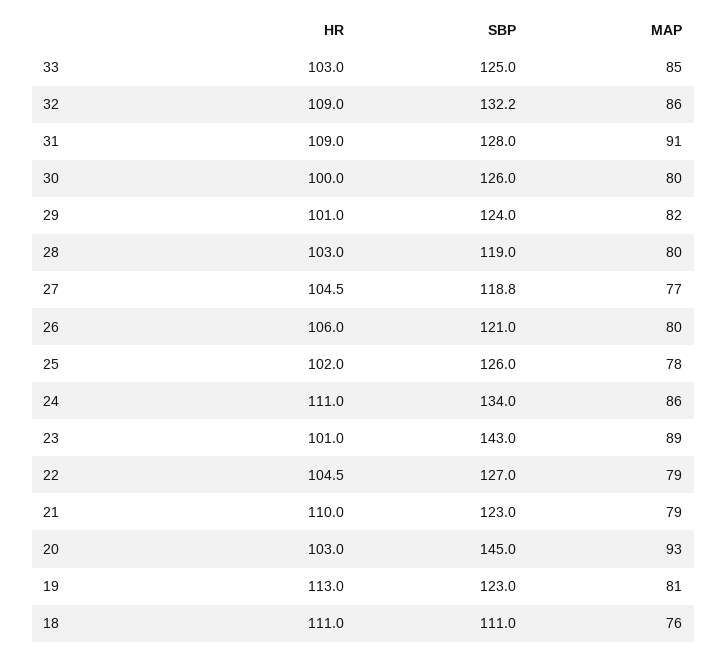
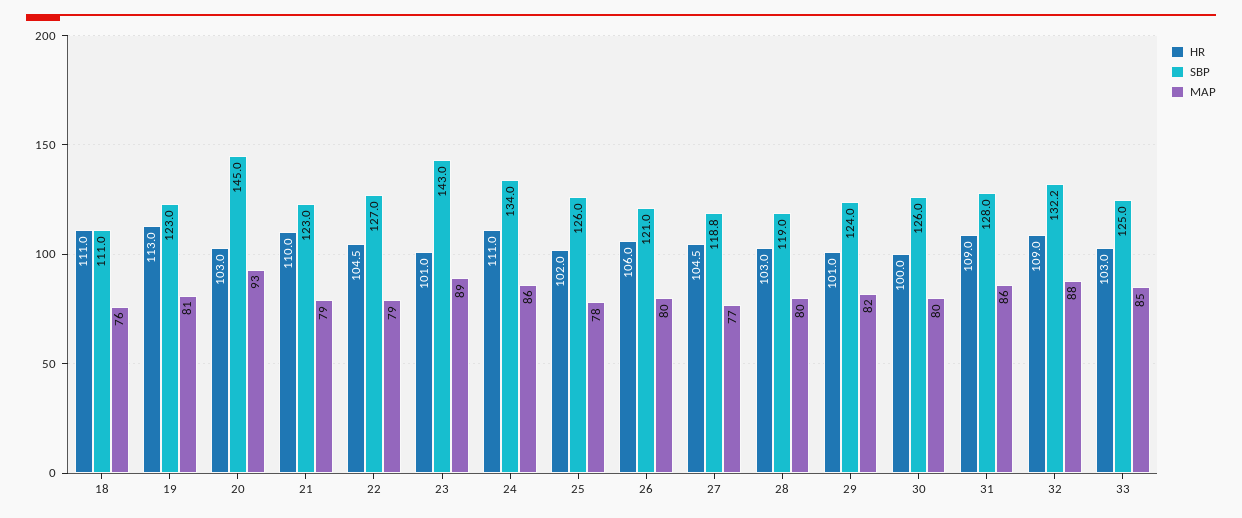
  {
    "HR": {
      "33": 103,
      "32": 109,
      "31": 109,
      "30": 100,
      "29": 101,
      "28": 103,
      "27": 104.5,
      "26": 106,
      "25": 102,
      "24": 111,
      "23": 101,
      "22": 104.5,
      "21": 110,
      "20": 103,
      "19": 113,
      "18": 111
    },
    "SBP": {
      "33": 125,
      "32": 132.2,
      "31": 128,
      "30": 126,
      "29": 124,
      "28": 119,
      "27": 118.8,
      "26": 121,
      "25": 126,
      "24": 134,
      "23": 143,
      "22": 127,
      "21": 123,
      "20": 145,
      "19": 123,
      "18": 111
    },
    "MAP": {
      "33": 85,
-     "32": 86,
+     "32": 88,
-     "31": 91,
+     "31": 86,
      "30": 80,
      "29": 82,
      "28": 80,
      "27": 77,
      "26": 80,
      "25": 78,
      "24": 86,
      "23": 89,
      "22": 79,
      "21": 79,
      "20": 93,
      "19": 81,
      "18": 76
    }
  }

